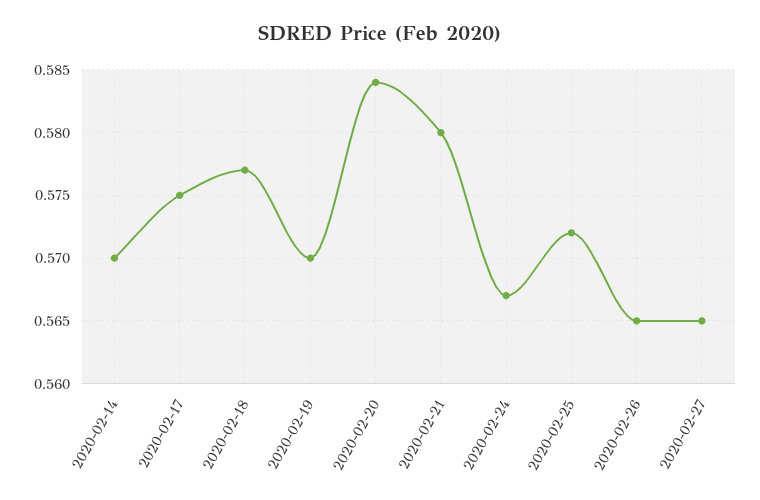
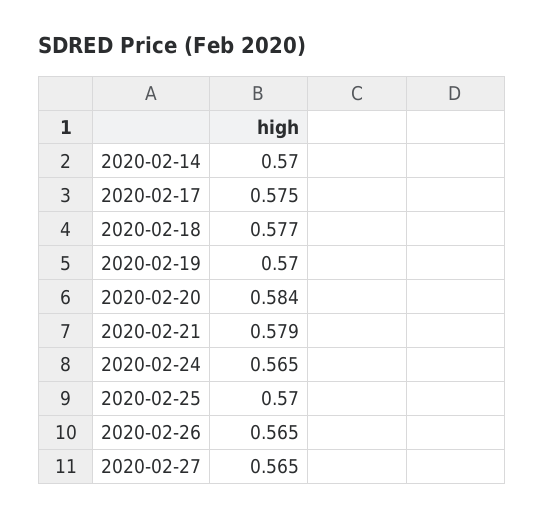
  {
    "2020-02-14": 0.57,
    "2020-02-17": 0.575,
    "2020-02-18": 0.577,
    "2020-02-19": 0.57,
    "2020-02-20": 0.584,
-   "2020-02-21": 0.58,
+   "2020-02-21": 0.579,
-   "2020-02-24": 0.567,
+   "2020-02-24": 0.565,
-   "2020-02-25": 0.572,
+   "2020-02-25": 0.57,
    "2020-02-26": 0.565,
    "2020-02-27": 0.565
  }

